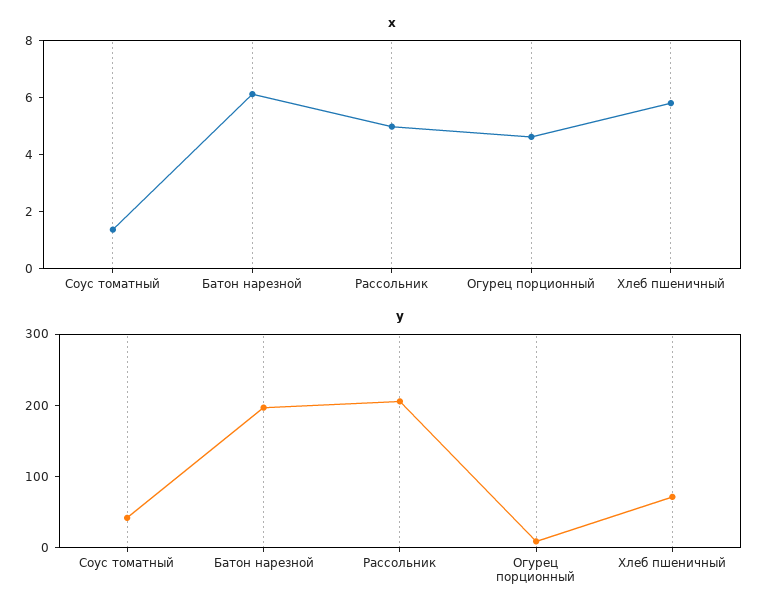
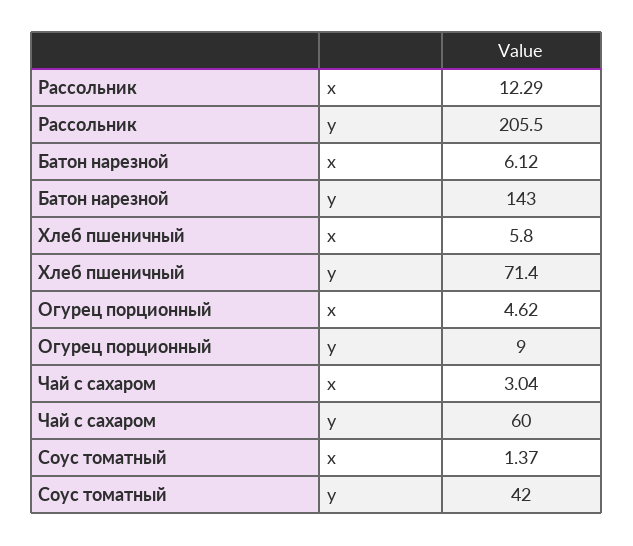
  {
    "x": {
      "Соус томатный": 1.37,
      "Батон нарезной": 6.12,
-     "Рассольник": 5,
+     "Рассольник": 12.29,
      "Огурец порционный": 4.62,
-     "Хлеб пшеничный": 5.8
+     "Хлеб пшеничный": 5.8,
+     "Чай с сахаром": 3.04
    },
    "y": {
      "Соус томатный": 42,
-     "Батон нарезной": 200,
+     "Батон нарезной": 143,
      "Рассольник": 205.5,
      "Огурец порционный": 9,
-     "Хлеб пшеничный": 71.4
+     "Хлеб пшеничный": 71.4,
+     "Чай с сахаром": 60
    }
  }

